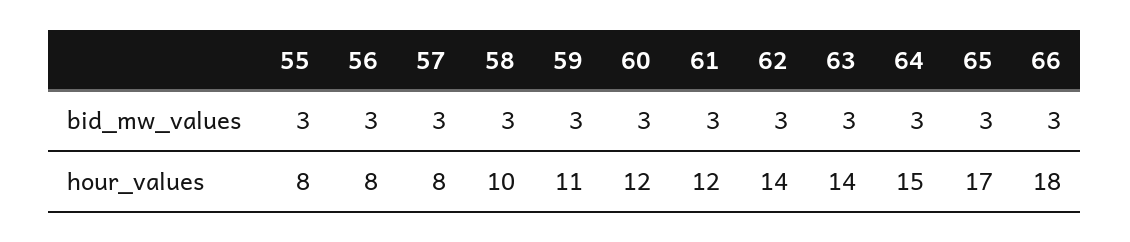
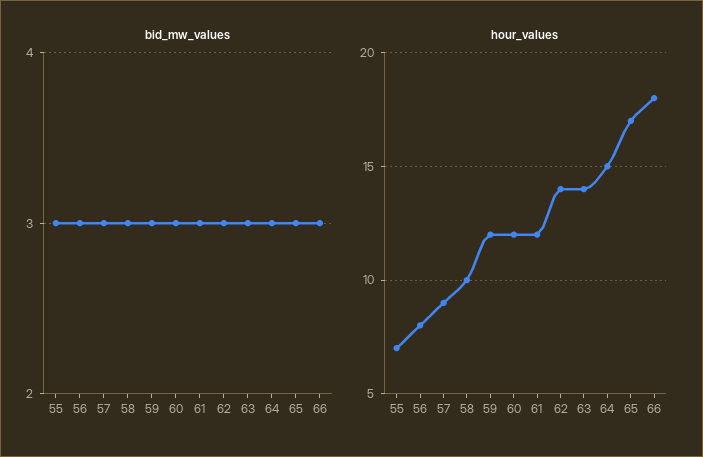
  {
    "bid_mw_values": {
      "55": 3,
      "56": 3,
      "57": 3,
      "58": 3,
      "59": 3,
      "60": 3,
      "61": 3,
      "62": 3,
      "63": 3,
      "64": 3,
      "65": 3,
      "66": 3
    },
    "hour_values": {
-     "55": 8,
+     "55": 7,
      "56": 8,
-     "57": 8,
+     "57": 9,
      "58": 10,
-     "59": 11,
+     "59": 12,
      "60": 12,
      "61": 12,
      "62": 14,
      "63": 14,
      "64": 15,
      "65": 17,
      "66": 18
    }
  }

